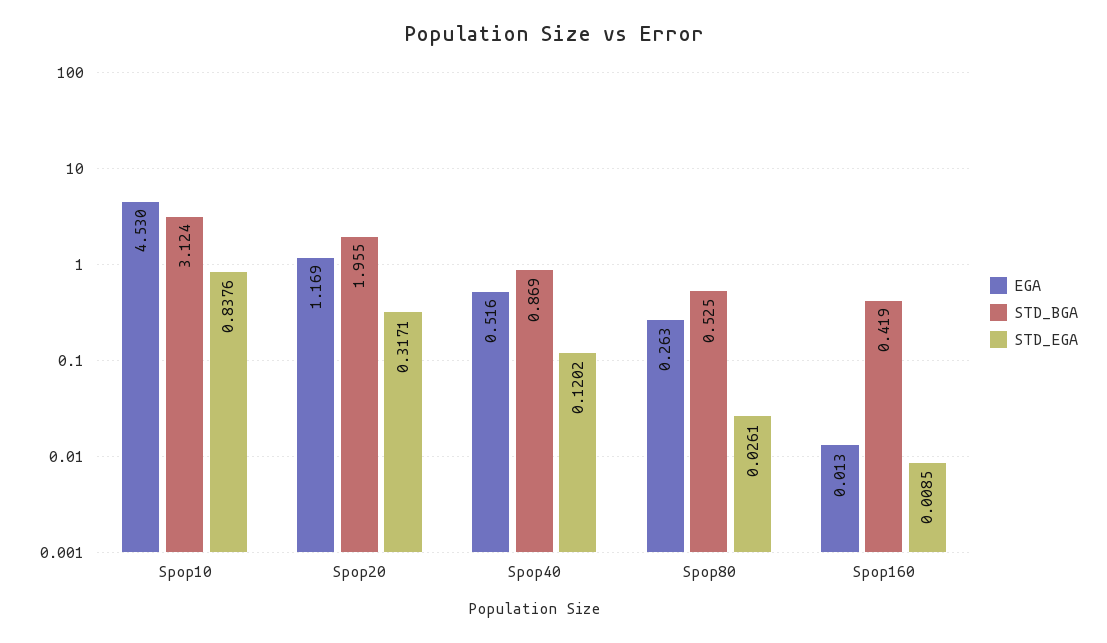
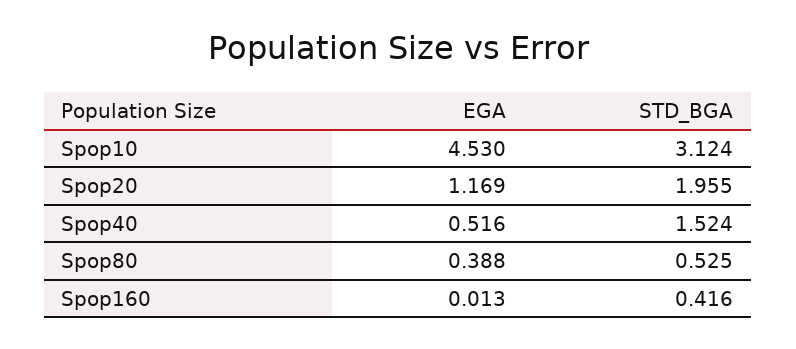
  {
    "EGA": {
      "Spop10": 4.53,
      "Spop20": 1.169,
      "Spop40": 0.516,
-     "Spop80": 0.263,
+     "Spop80": 0.388,
      "Spop160": 0.013
    },
    "STD_BGA": {
      "Spop10": 3.124,
      "Spop20": 1.955,
-     "Spop40": 0.869,
+     "Spop40": 1.524,
      "Spop80": 0.525,
-     "Spop160": 0.419
+     "Spop160": 0.416
-   },
+   }
-   "STD_EGA": {
-     "Spop10": 0.8376,
-     "Spop20": 0.3171,
-     "Spop40": 0.1202,
-     "Spop80": 0.0261,
-     "Spop160": 0.0085
-   }
  }

